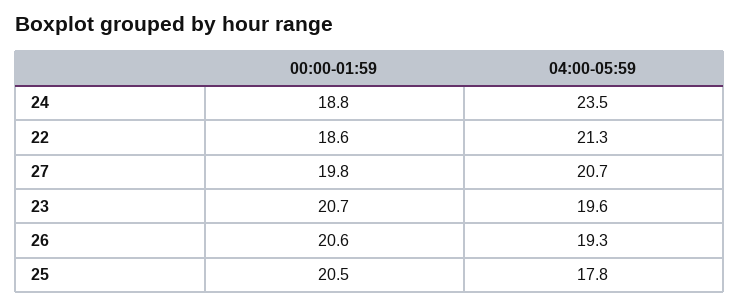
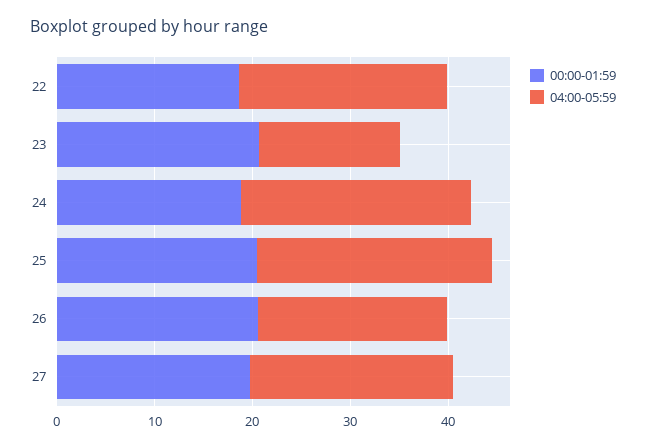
  {
    "00:00-01:59": {
      "24": 18.8,
      "22": 18.6,
      "27": 19.8,
      "23": 20.7,
      "26": 20.6,
      "25": 20.5
    },
    "04:00-05:59": {
      "24": 23.5,
      "22": 21.3,
      "27": 20.7,
-     "23": 19.6,
+     "23": 14,
      "26": 19.3,
-     "25": 17.8
+     "25": 24
    }
  }

